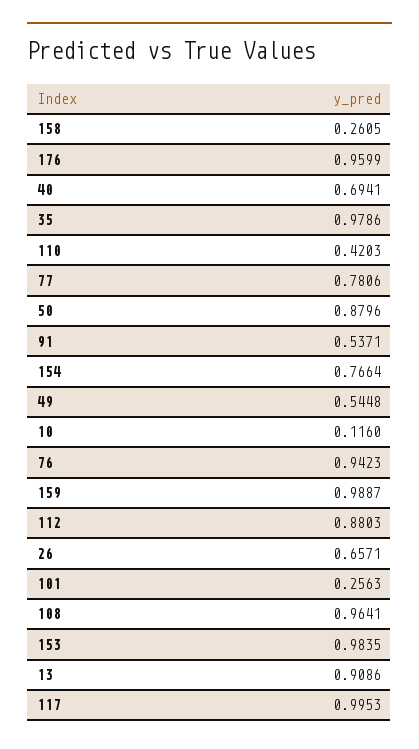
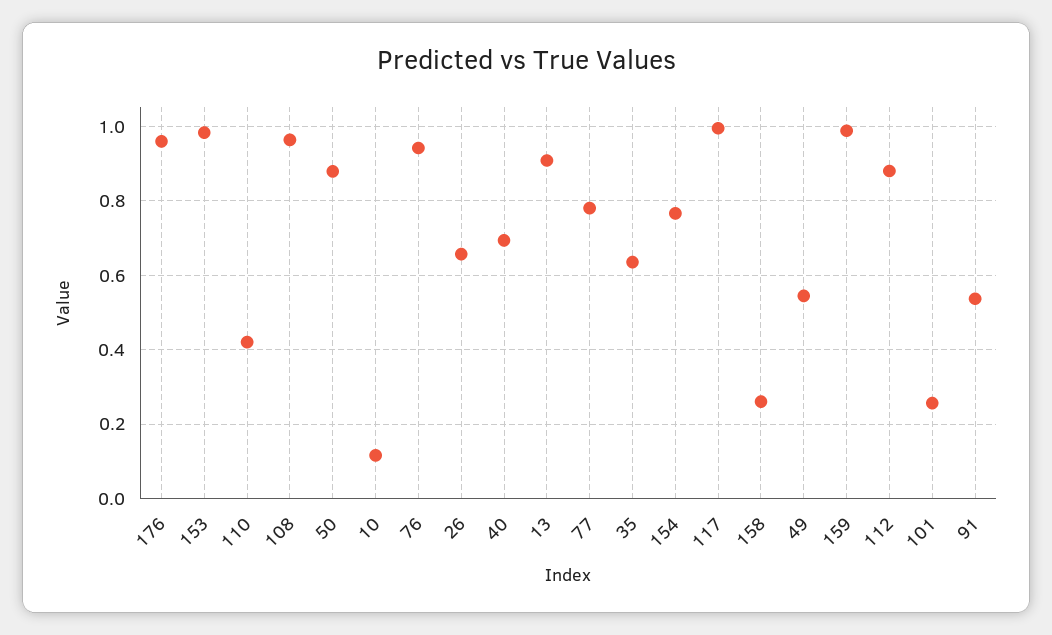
  {
    "158": 0.2605,
    "176": 0.9599,
    "40": 0.6941,
-   "35": 0.9786,
+   "35": 0.64,
    "110": 0.4203,
    "77": 0.7806,
    "50": 0.8796,
    "91": 0.5371,
    "154": 0.7664,
    "49": 0.5448,
    "10": 0.116,
    "76": 0.9423,
    "159": 0.9887,
    "112": 0.8803,
    "26": 0.6571,
    "101": 0.2563,
    "108": 0.9641,
    "153": 0.9835,
    "13": 0.9086,
    "117": 0.9953
  }

